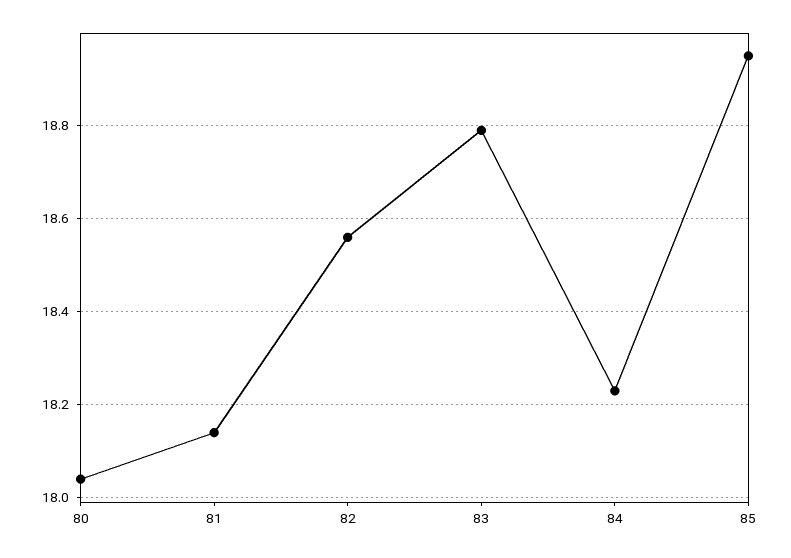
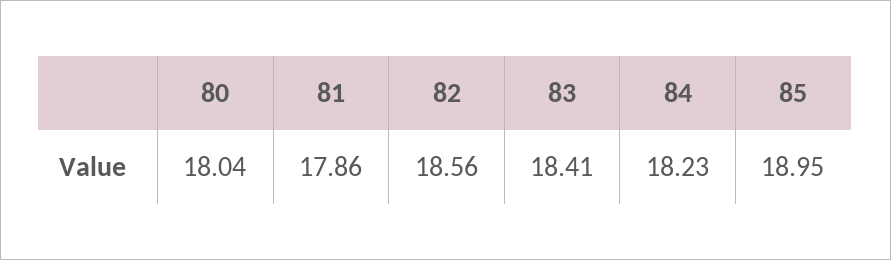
  {
    "80": 18.04,
-   "81": 18.15,
+   "81": 17.86,
    "82": 18.56,
-   "83": 18.8,
+   "83": 18.41,
    "84": 18.23,
    "85": 18.95
  }

